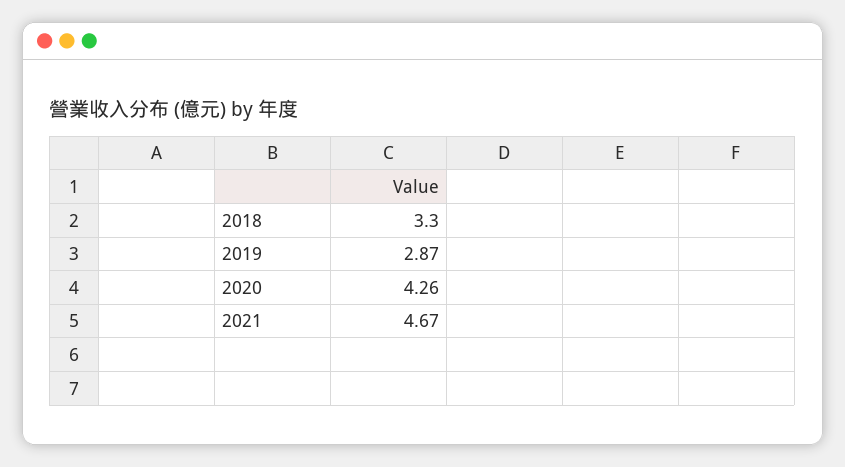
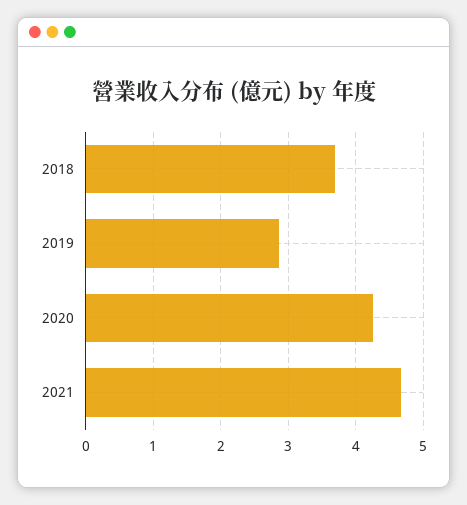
  {
-   "2018": 3.3,
+   "2018": 3.7,
    "2019": 2.87,
    "2020": 4.26,
    "2021": 4.67
  }

